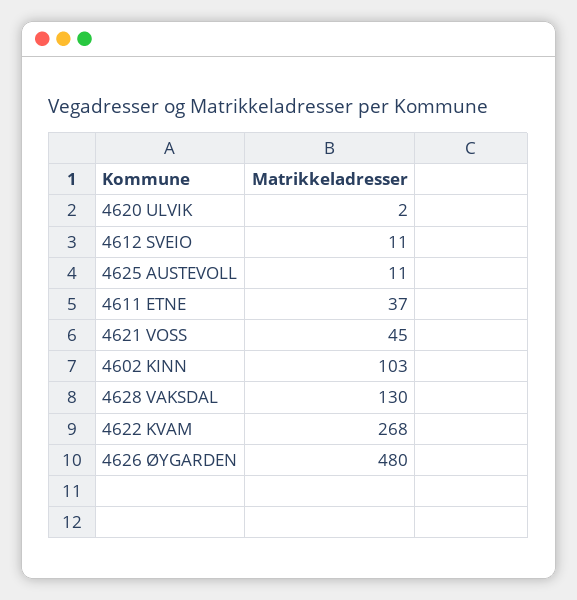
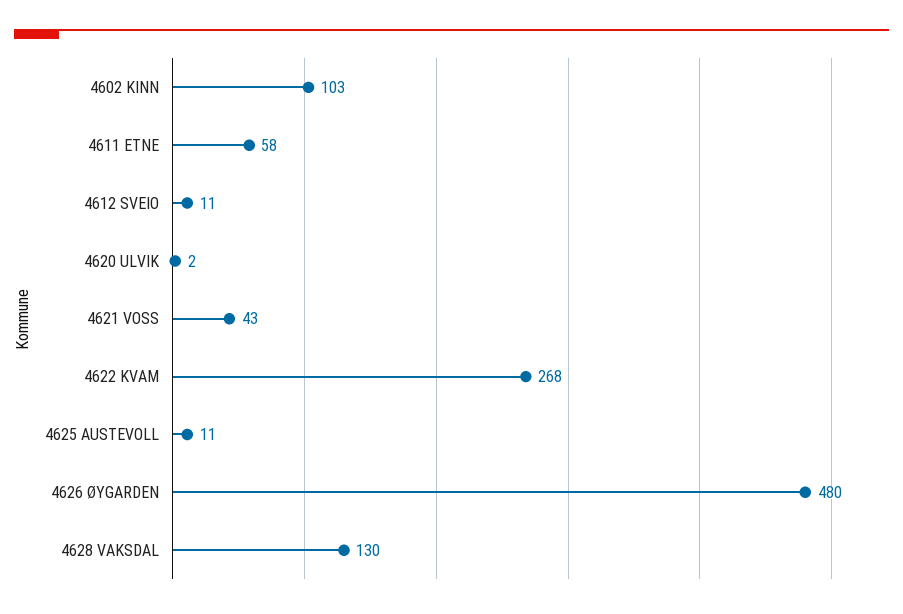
  {
    "4620 ULVIK": 2,
    "4612 SVEIO": 11,
    "4625 AUSTEVOLL": 11,
-   "4611 ETNE": 37,
+   "4611 ETNE": 58,
-   "4621 VOSS": 45,
+   "4621 VOSS": 43,
    "4602 KINN": 103,
    "4628 VAKSDAL": 130,
    "4622 KVAM": 268,
    "4626 ØYGARDEN": 480
  }

